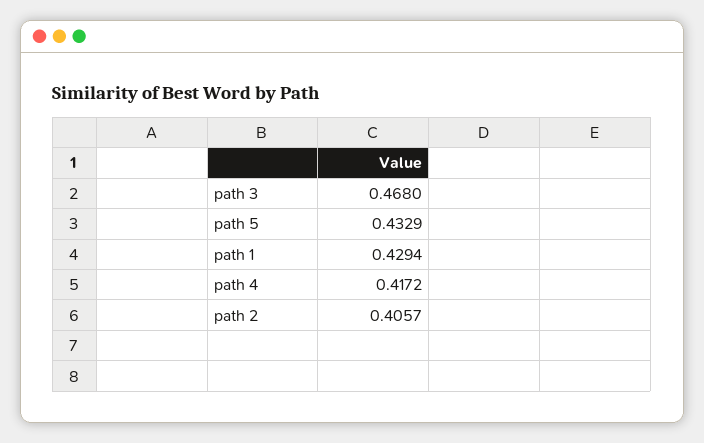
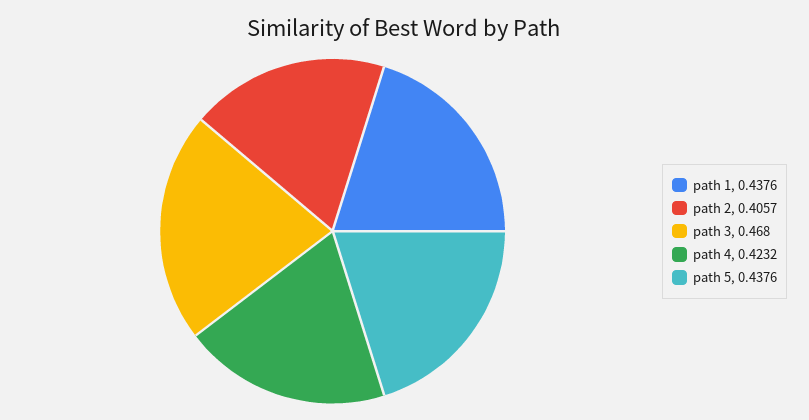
  {
    "path 3": 0.468,
-   "path 5": 0.4329,
+   "path 5": 0.4376,
-   "path 1": 0.4294,
+   "path 1": 0.4376,
-   "path 4": 0.4172,
+   "path 4": 0.4232,
    "path 2": 0.4057
  }

